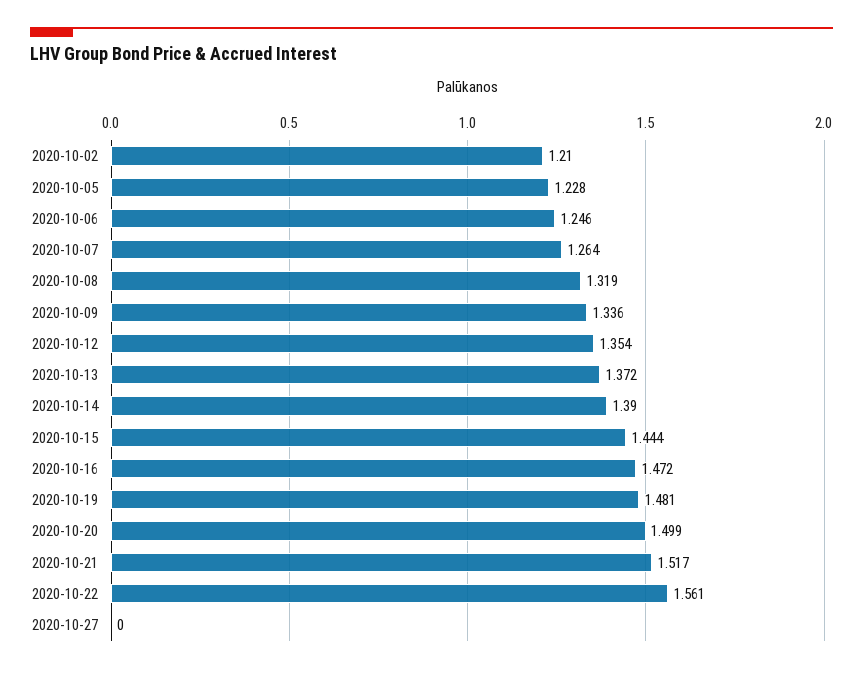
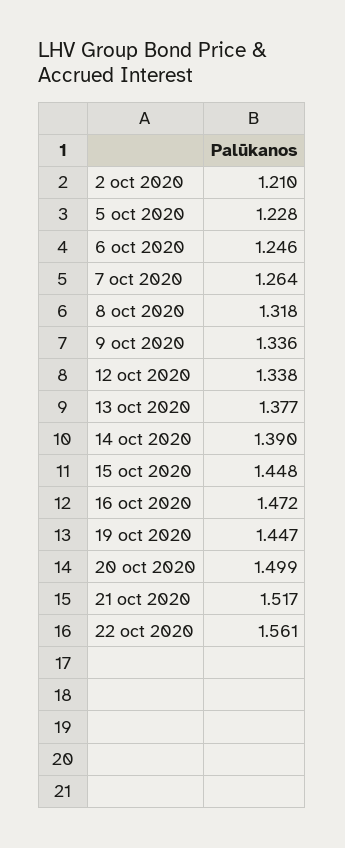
  {
    "2020-10-02": 1.21,
    "2020-10-05": 1.228,
    "2020-10-06": 1.246,
    "2020-10-07": 1.264,
-   "2020-10-08": 1.319,
+   "2020-10-08": 1.318,
    "2020-10-09": 1.336,
-   "2020-10-12": 1.354,
+   "2020-10-12": 1.338,
-   "2020-10-13": 1.372,
+   "2020-10-13": 1.377,
    "2020-10-14": 1.39,
-   "2020-10-15": 1.444,
+   "2020-10-15": 1.448,
    "2020-10-16": 1.472,
-   "2020-10-19": 1.481,
+   "2020-10-19": 1.447,
    "2020-10-20": 1.499,
    "2020-10-21": 1.517,
-   "2020-10-22": 1.561,
+   "2020-10-22": 1.561
-   "2020-10-27": 0
  }

